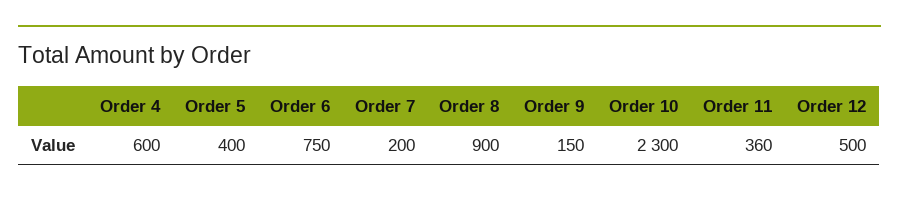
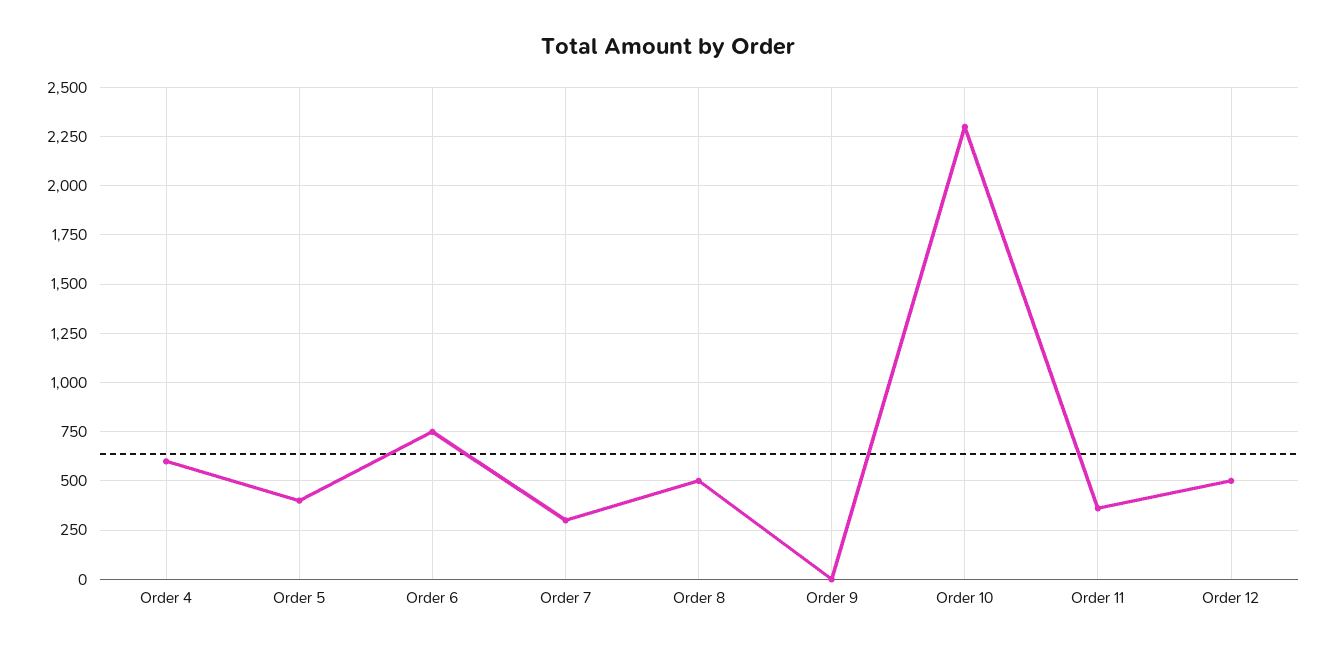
  {
    "Order 4": 600,
    "Order 5": 400,
    "Order 6": 750,
-   "Order 7": 200,
+   "Order 7": 300,
-   "Order 8": 900,
+   "Order 8": 500,
-   "Order 9": 150,
+   "Order 9": 0,
    "Order 10": 2300,
    "Order 11": 360,
    "Order 12": 500
  }

